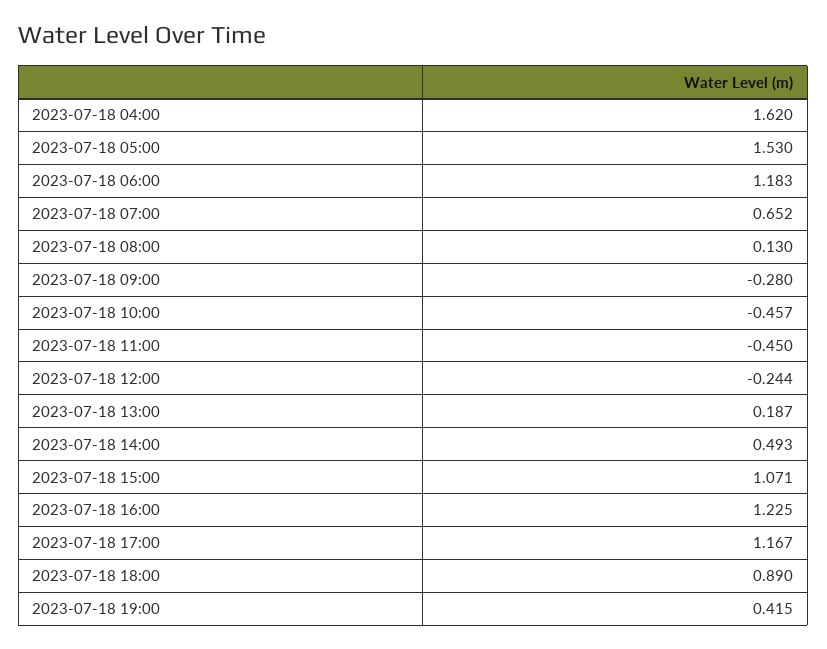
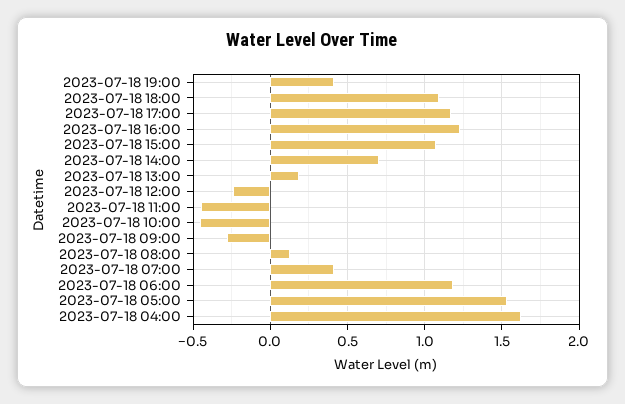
  {
    "2023-07-18 04:00": 1.62,
    "2023-07-18 05:00": 1.53,
    "2023-07-18 06:00": 1.183,
-   "2023-07-18 07:00": 0.652,
+   "2023-07-18 07:00": 0.4,
    "2023-07-18 08:00": 0.13,
    "2023-07-18 09:00": -0.28,
    "2023-07-18 10:00": -0.457,
    "2023-07-18 11:00": -0.45,
    "2023-07-18 12:00": -0.244,
    "2023-07-18 13:00": 0.187,
-   "2023-07-18 14:00": 0.493,
+   "2023-07-18 14:00": 0.7,
    "2023-07-18 15:00": 1.071,
    "2023-07-18 16:00": 1.225,
    "2023-07-18 17:00": 1.167,
-   "2023-07-18 18:00": 0.89,
+   "2023-07-18 18:00": 1.1,
    "2023-07-18 19:00": 0.415
  }

